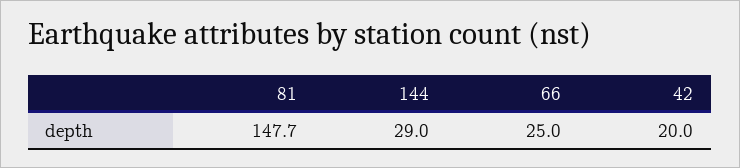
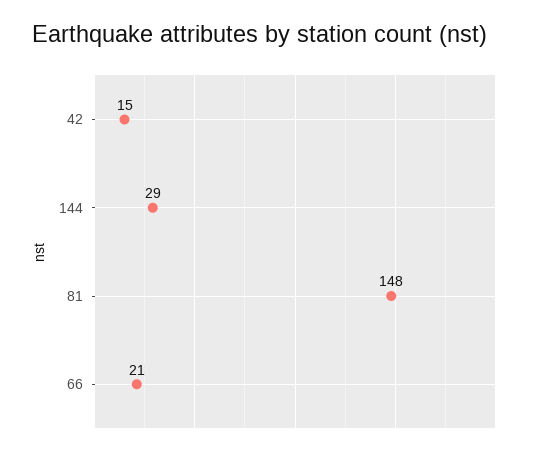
  {
    "81": 147.7,
    "144": 29,
-   "66": 25,
+   "66": 21,
-   "42": 20
+   "42": 15
  }

